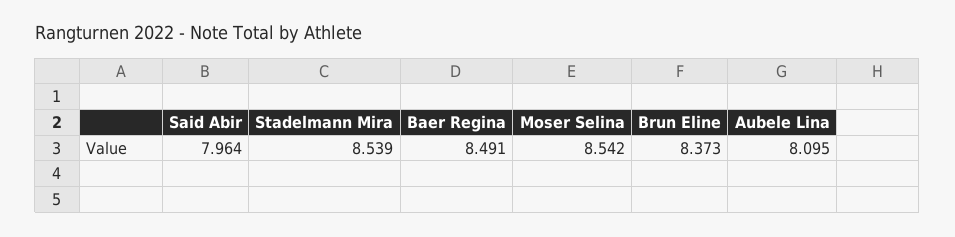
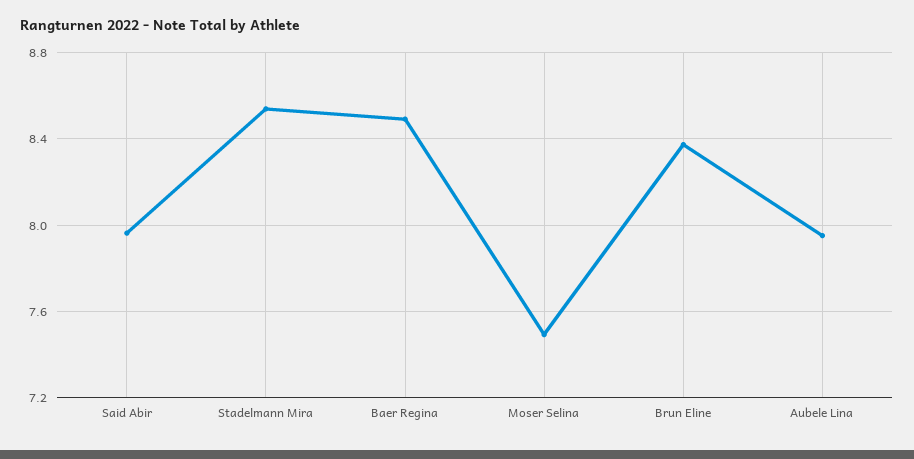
  {
    "Said Abir": 7.964,
    "Stadelmann Mira": 8.539,
    "Baer Regina": 8.491,
-   "Moser Selina": 8.542,
+   "Moser Selina": 7.5,
    "Brun Eline": 8.373,
-   "Aubele Lina": 8.095
+   "Aubele Lina": 7.95
  }

